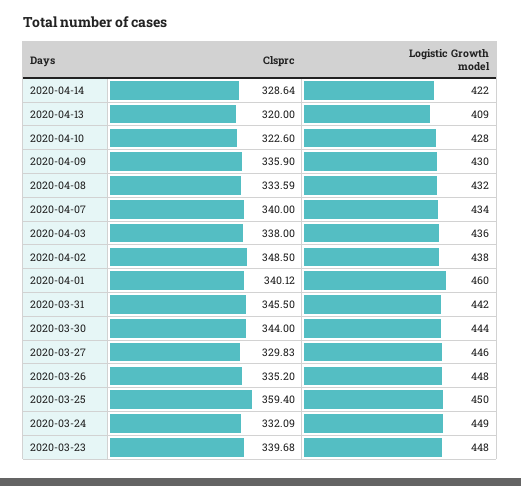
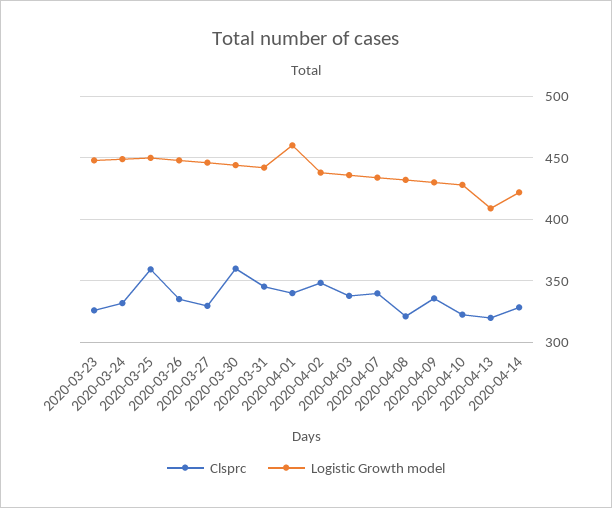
  {
    "Clsprc": {
      "2020-04-14": 328.64,
      "2020-04-13": 320,
      "2020-04-10": 322.6,
      "2020-04-09": 335.9,
-     "2020-04-08": 333.59,
+     "2020-04-08": 320,
      "2020-04-07": 340,
      "2020-04-03": 338,
      "2020-04-02": 348.5,
      "2020-04-01": 340.12,
      "2020-03-31": 345.5,
-     "2020-03-30": 344,
+     "2020-03-30": 360,
      "2020-03-27": 329.83,
      "2020-03-26": 335.2,
      "2020-03-25": 359.4,
      "2020-03-24": 332.09,
-     "2020-03-23": 339.68
+     "2020-03-23": 325
    },
    "Logistic Growth model": {
      "2020-04-14": 422,
      "2020-04-13": 409,
      "2020-04-10": 428,
      "2020-04-09": 430,
      "2020-04-08": 432,
      "2020-04-07": 434,
      "2020-04-03": 436,
      "2020-04-02": 438,
      "2020-04-01": 460,
      "2020-03-31": 442,
      "2020-03-30": 444,
      "2020-03-27": 446,
      "2020-03-26": 448,
      "2020-03-25": 450,
      "2020-03-24": 449,
      "2020-03-23": 448
    }
  }

